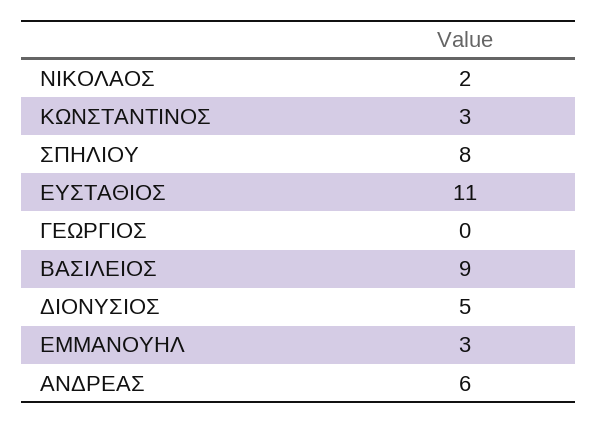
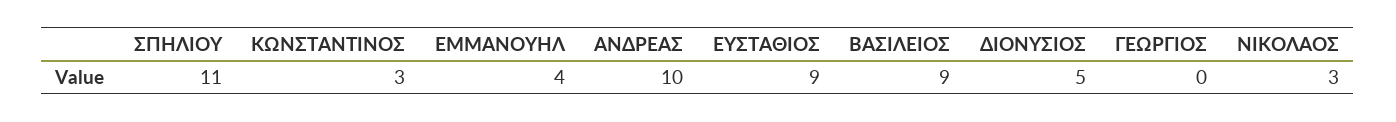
  {
-   "ΝΙΚΟΛΑΟΣ": 2,
+   "ΝΙΚΟΛΑΟΣ": 3,
    "ΚΩΝΣΤΑΝΤΙΝΟΣ": 3,
-   "ΣΠΗΛΙΟΥ": 8,
+   "ΣΠΗΛΙΟΥ": 11,
-   "ΕΥΣΤΑΘΙΟΣ": 11,
+   "ΕΥΣΤΑΘΙΟΣ": 9,
    "ΓΕΩΡΓΙΟΣ": 0,
    "ΒΑΣΙΛΕΙΟΣ": 9,
    "ΔΙΟΝΥΣΙΟΣ": 5,
-   "ΕΜΜΑΝΟΥΗΛ": 3,
+   "ΕΜΜΑΝΟΥΗΛ": 4,
-   "ΑΝΔΡΕΑΣ": 6
+   "ΑΝΔΡΕΑΣ": 10
  }

